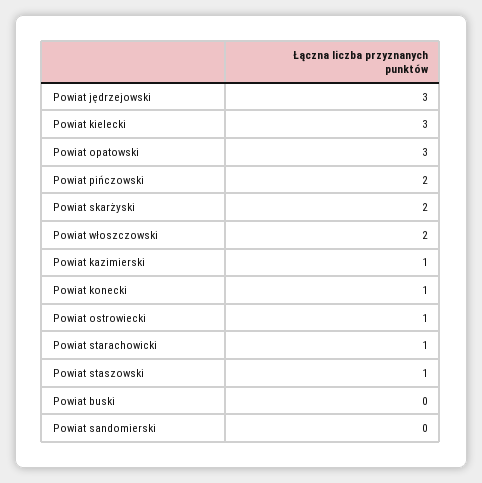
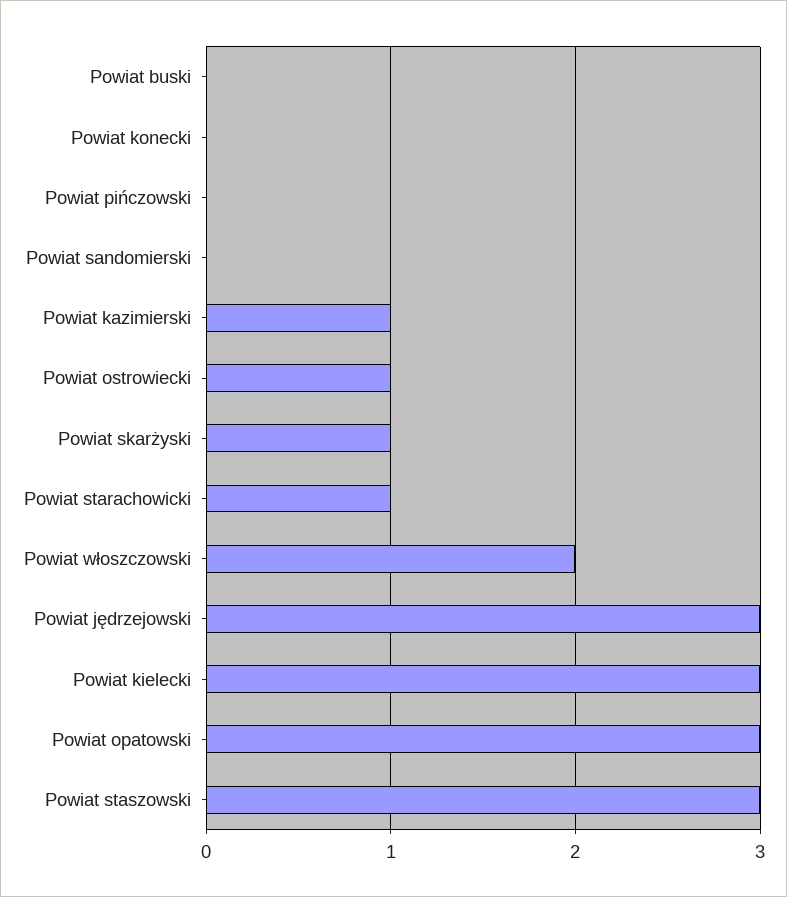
  {
    "Powiat jędrzejowski": 3,
    "Powiat kielecki": 3,
    "Powiat opatowski": 3,
-   "Powiat pińczowski": 2,
+   "Powiat pińczowski": 0,
-   "Powiat skarżyski": 2,
+   "Powiat skarżyski": 1,
    "Powiat włoszczowski": 2,
    "Powiat kazimierski": 1,
-   "Powiat konecki": 1,
+   "Powiat konecki": 0,
    "Powiat ostrowiecki": 1,
    "Powiat starachowicki": 1,
-   "Powiat staszowski": 1,
+   "Powiat staszowski": 3,
    "Powiat buski": 0,
    "Powiat sandomierski": 0
  }

